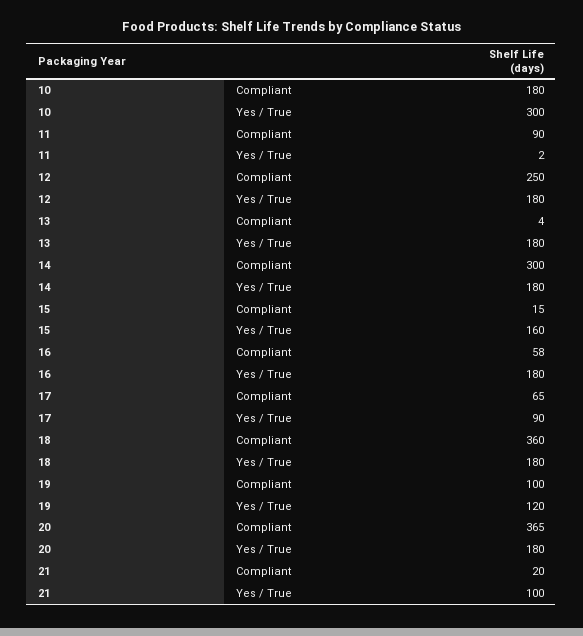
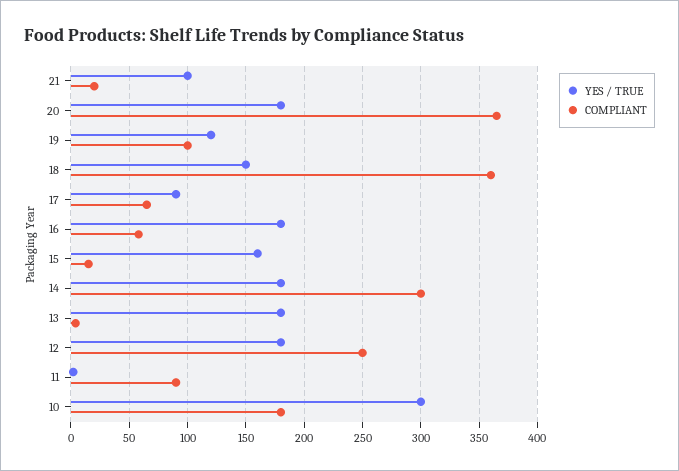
  {
    "Compliant": {
      "10": 180,
      "11": 90,
      "12": 250,
      "13": 4,
      "14": 300,
      "15": 15,
      "16": 58,
      "17": 65,
      "18": 360,
      "19": 100,
      "20": 365,
      "21": 20
    },
    "Yes / True": {
      "10": 300,
      "11": 2,
      "12": 180,
      "13": 180,
      "14": 180,
      "15": 160,
      "16": 180,
      "17": 90,
-     "18": 180,
+     "18": 150,
      "19": 120,
      "20": 180,
      "21": 100
    }
  }

